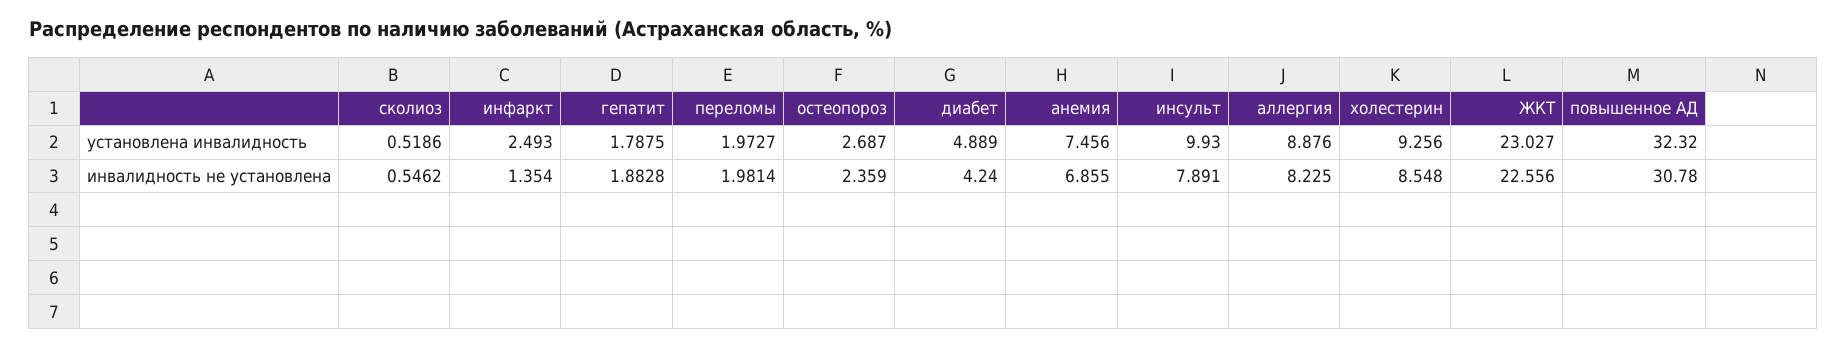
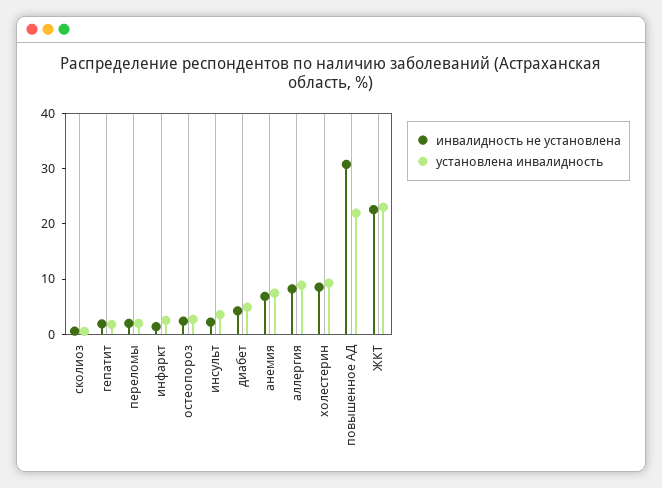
  {
    "установлена инвалидность": {
      "сколиоз": 0.5186,
      "инфаркт": 2.493,
      "гепатит": 1.7875,
      "переломы": 1.9727,
      "остеопороз": 2.687,
      "диабет": 4.889,
      "анемия": 7.456,
-     "инсульт": 9.93,
+     "инсульт": 4,
      "аллергия": 8.876,
      "холестерин": 9.256,
      "ЖКТ": 23.027,
-     "повышенное АД": 32.32
+     "повышенное АД": 22
    },
    "инвалидность не установлена": {
      "сколиоз": 0.5462,
      "инфаркт": 1.354,
      "гепатит": 1.8828,
      "переломы": 1.9814,
      "остеопороз": 2.359,
      "диабет": 4.24,
      "анемия": 6.855,
-     "инсульт": 7.891,
+     "инсульт": 2,
      "аллергия": 8.225,
      "холестерин": 8.548,
      "ЖКТ": 22.556,
      "повышенное АД": 30.78
    }
  }

